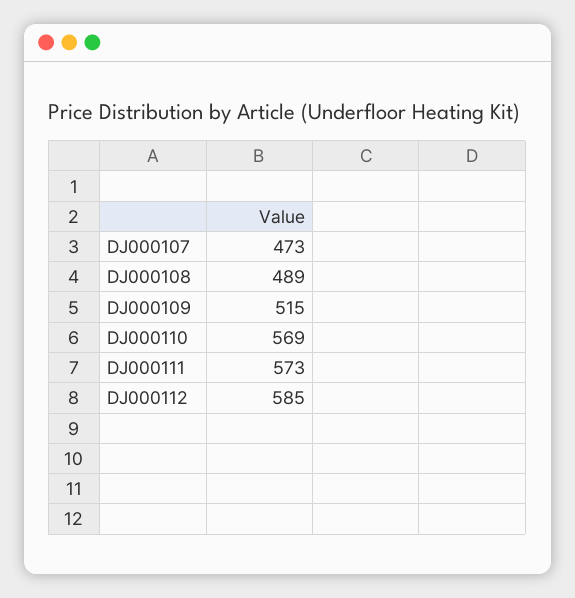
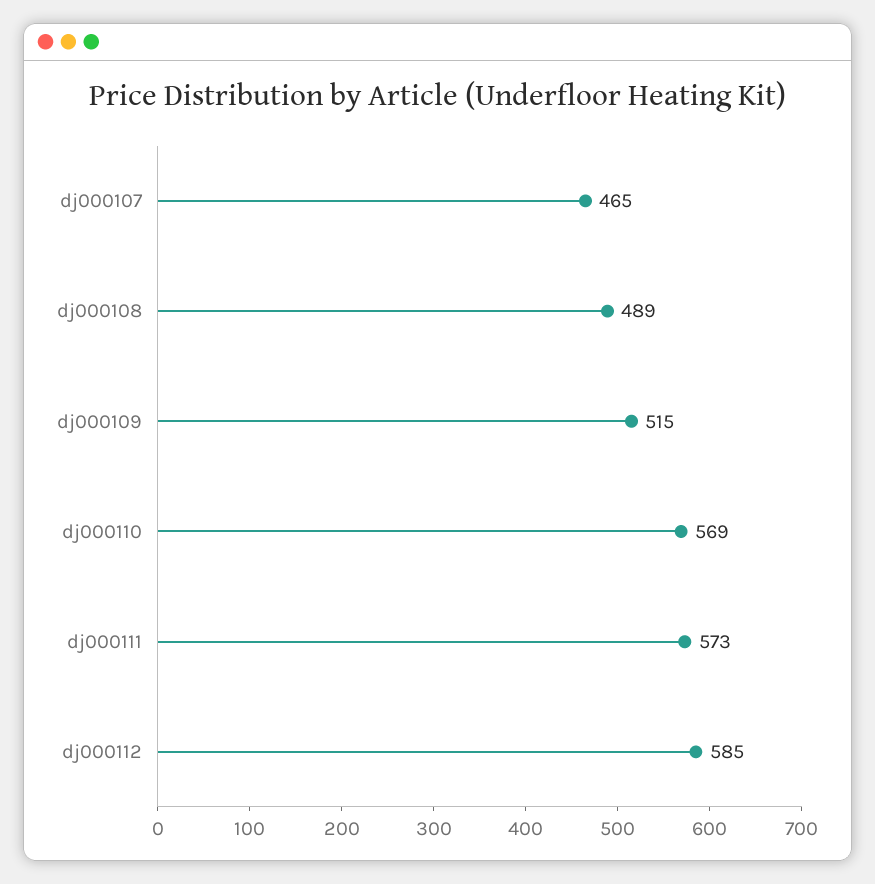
  {
-   "DJ000107": 473,
+   "DJ000107": 465,
    "DJ000108": 489,
    "DJ000109": 515,
    "DJ000110": 569,
    "DJ000111": 573,
    "DJ000112": 585
  }

